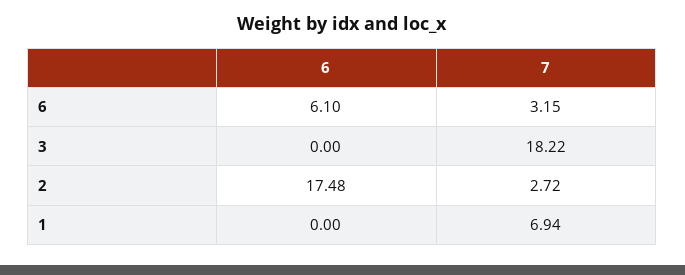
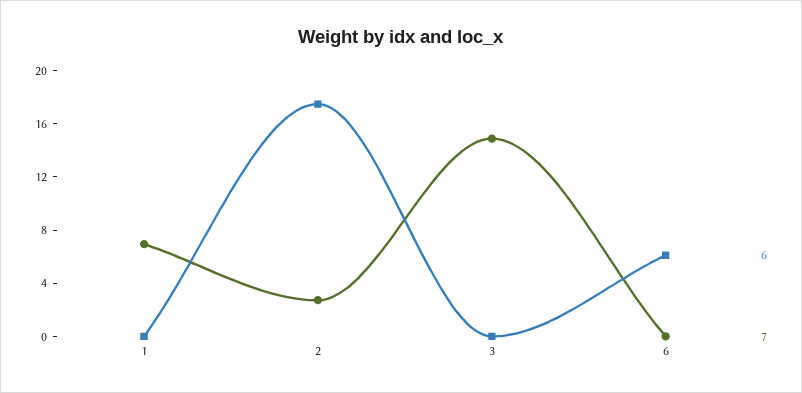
  {
    "6": {
      "6": 6.1,
      "3": 0,
      "2": 17.48,
      "1": 0
    },
    "7": {
-     "6": 3.15,
+     "6": 0,
-     "3": 18.22,
+     "3": 15,
      "2": 2.72,
      "1": 6.94
    }
  }

